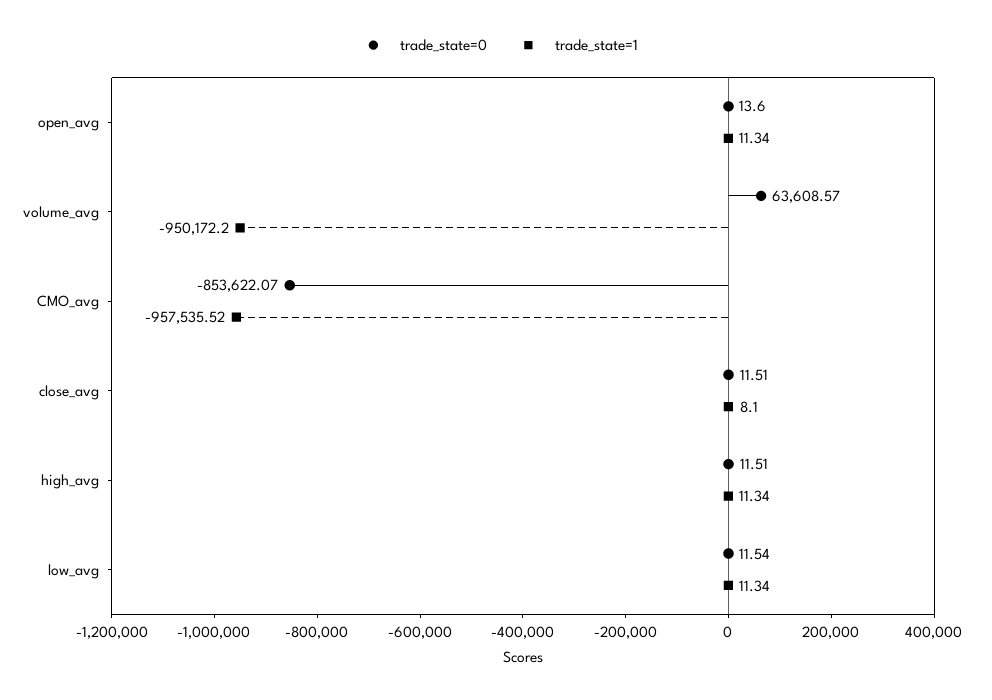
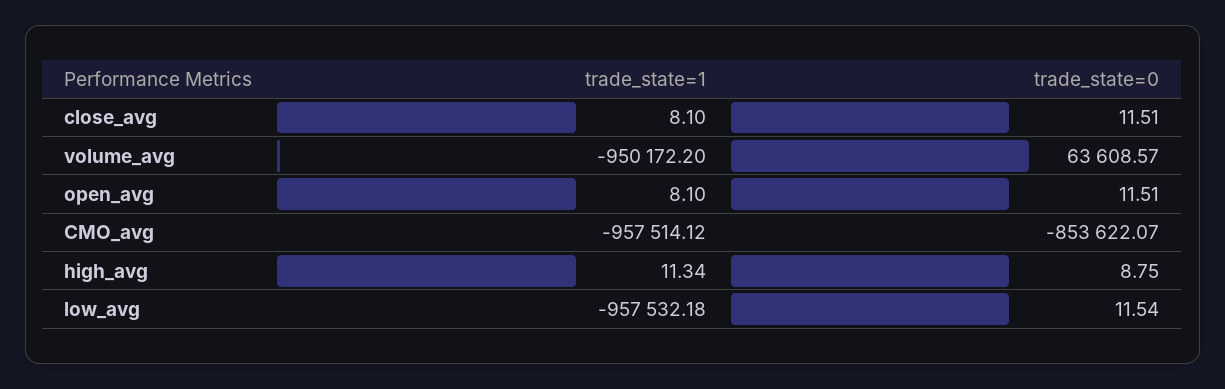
  {
    "trade_state=0": {
-     "open_avg": 13.6,
+     "open_avg": 11.51,
      "volume_avg": 63608.57,
      "CMO_avg": -853622.07,
      "close_avg": 11.51,
-     "high_avg": 11.51,
+     "high_avg": 8.75,
      "low_avg": 11.54
    },
    "trade_state=1": {
-     "open_avg": 11.34,
+     "open_avg": 8.1,
      "volume_avg": -950172.2,
-     "CMO_avg": -957535.52,
+     "CMO_avg": -957514.12,
      "close_avg": 8.1,
      "high_avg": 11.34,
-     "low_avg": 11.34
+     "low_avg": -957532.18
    }
  }

